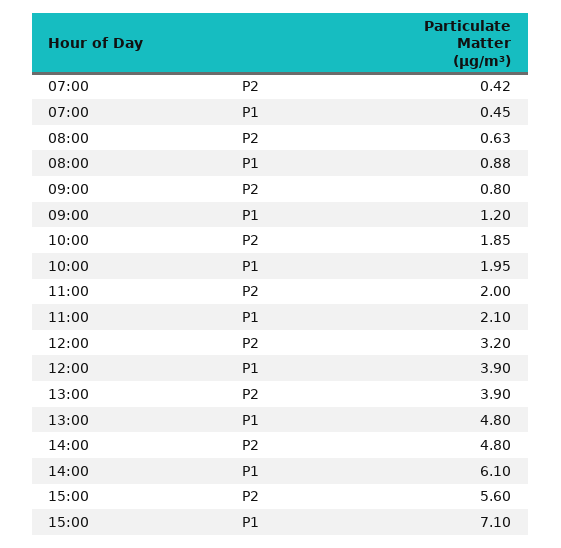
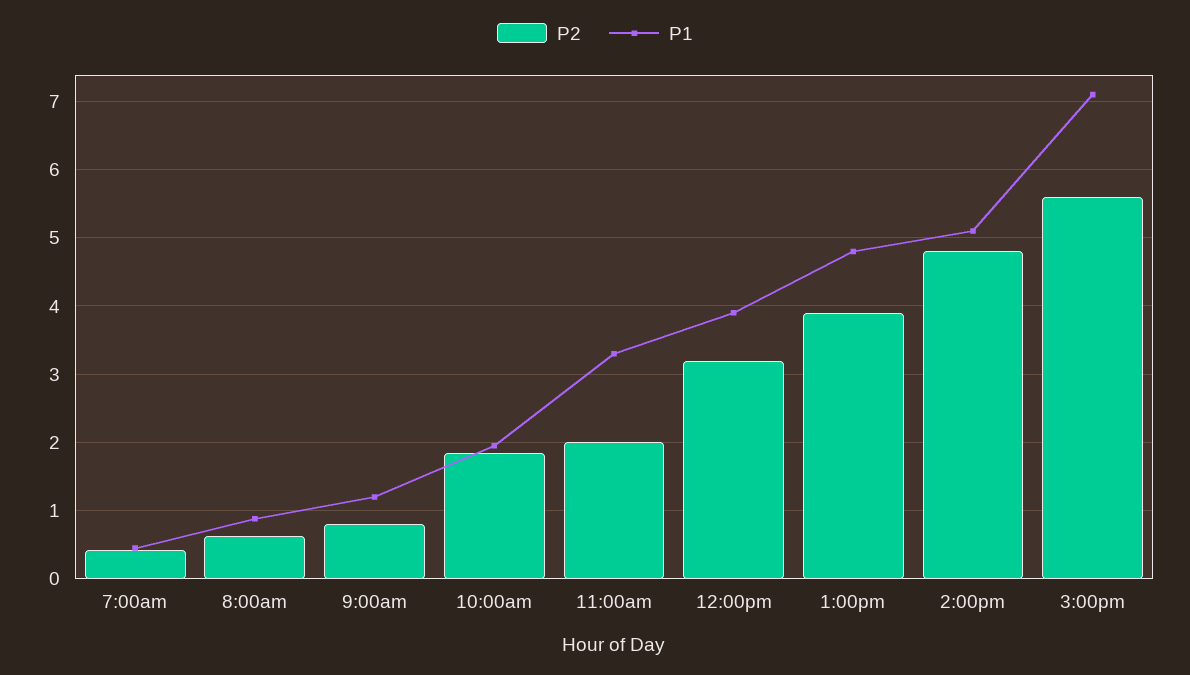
  {
    "P2": {
      "07:00": 0.42,
      "08:00": 0.63,
      "09:00": 0.8,
      "10:00": 1.85,
      "11:00": 2,
      "12:00": 3.2,
      "13:00": 3.9,
      "14:00": 4.8,
      "15:00": 5.6
    },
    "P1": {
      "07:00": 0.45,
      "08:00": 0.88,
      "09:00": 1.2,
      "10:00": 1.95,
-     "11:00": 2.1,
+     "11:00": 3.3,
      "12:00": 3.9,
      "13:00": 4.8,
-     "14:00": 6.1,
+     "14:00": 5.1,
      "15:00": 7.1
    }
  }

